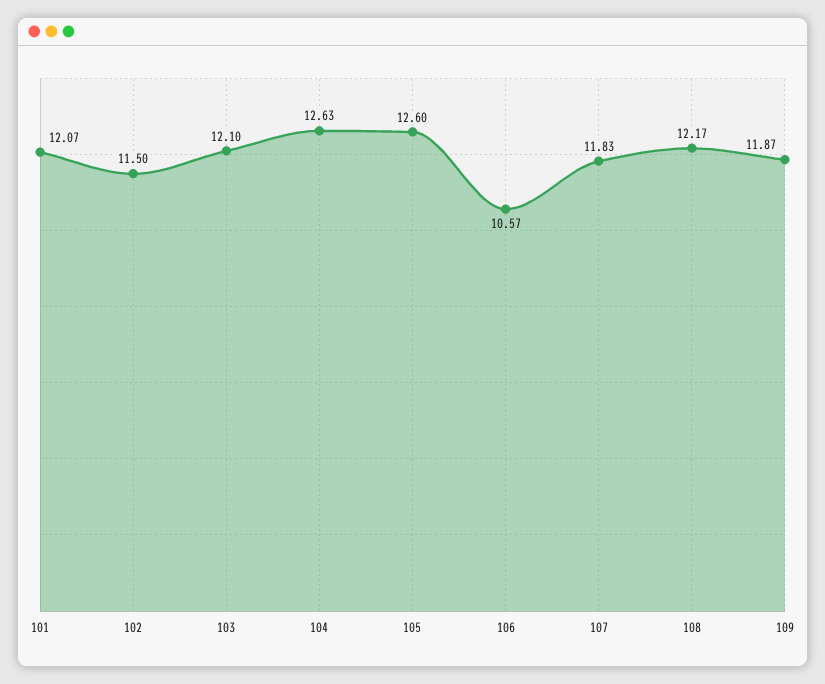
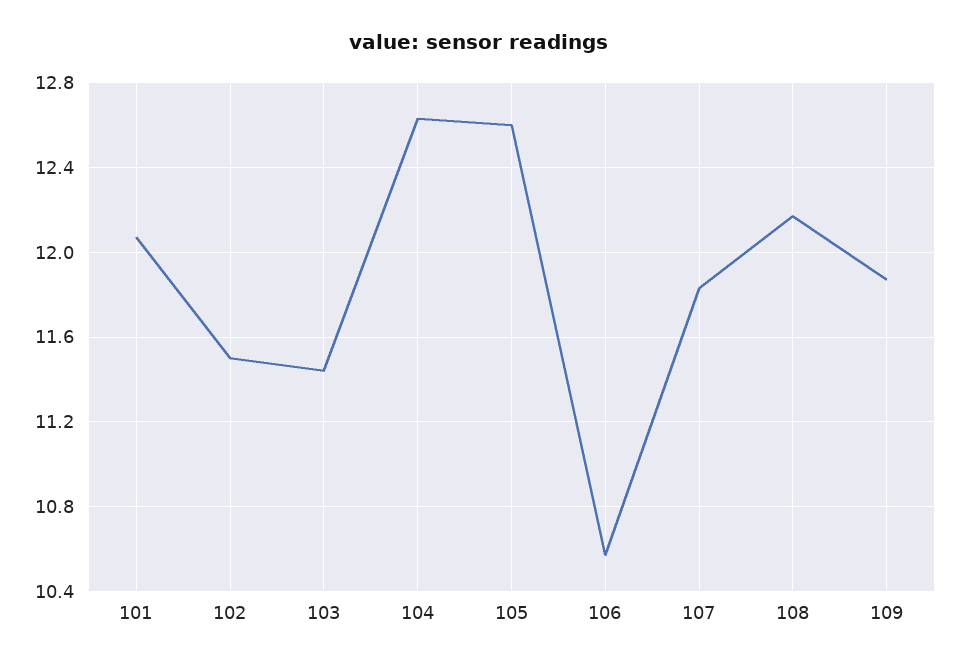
  {
    "101": 12.07,
    "102": 11.5,
-   "103": 12.1,
+   "103": 11.45,
    "104": 12.63,
    "105": 12.6,
    "106": 10.57,
    "107": 11.83,
    "108": 12.17,
    "109": 11.87
  }

